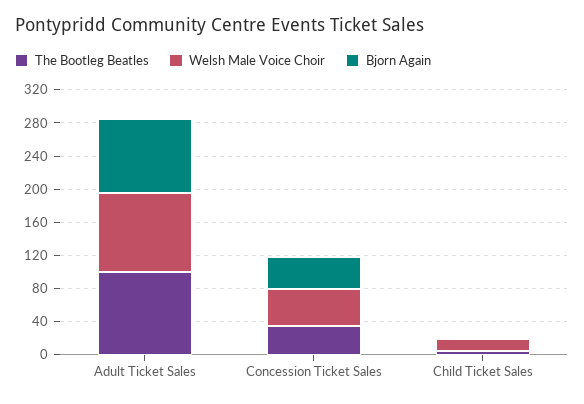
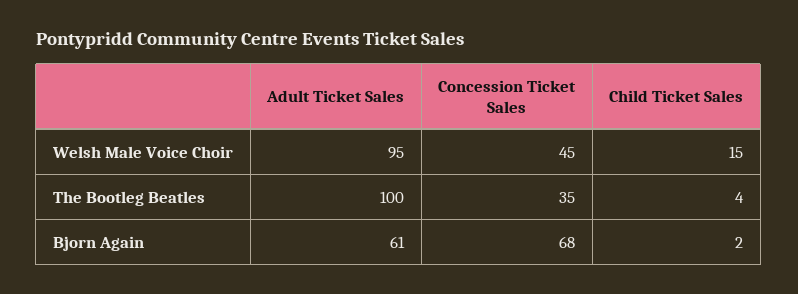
  {
    "The Bootleg Beatles": {
      "Adult Ticket Sales": 100,
      "Concession Ticket Sales": 35,
      "Child Ticket Sales": 4
    },
    "Welsh Male Voice Choir": {
      "Adult Ticket Sales": 95,
      "Concession Ticket Sales": 45,
      "Child Ticket Sales": 15
    },
    "Bjorn Again": {
-     "Adult Ticket Sales": 90,
+     "Adult Ticket Sales": 61,
-     "Concession Ticket Sales": 40,
+     "Concession Ticket Sales": 68,
      "Child Ticket Sales": 2
    }
  }

